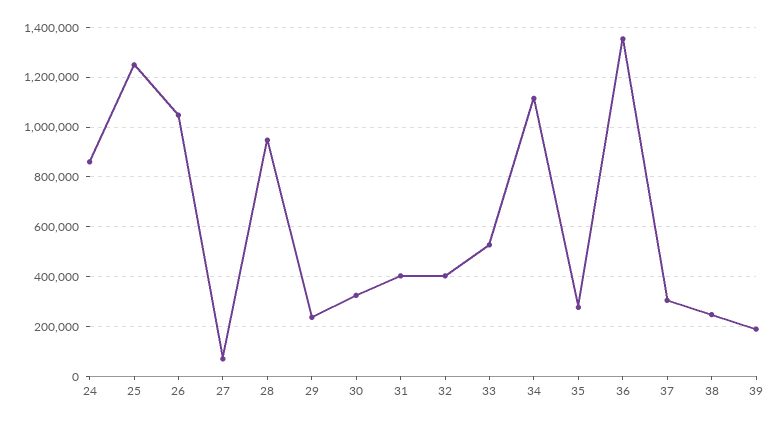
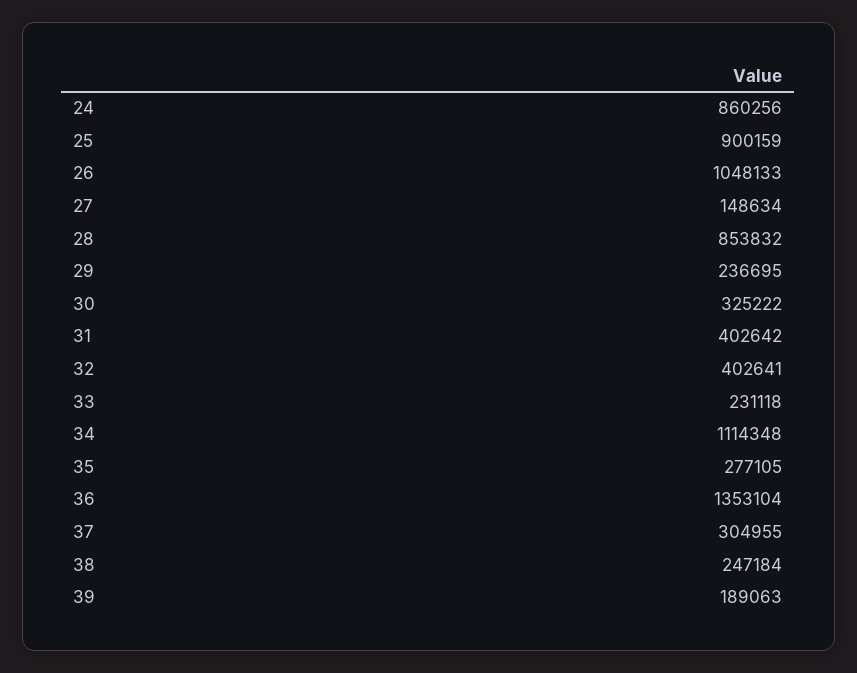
  {
    "24": 860256,
-   "25": 1250000,
+   "25": 900159,
    "26": 1048133,
-   "27": 75000,
+   "27": 148634,
-   "28": 950000,
+   "28": 853832,
    "29": 236695,
    "30": 325222,
    "31": 402642,
    "32": 402641,
-   "33": 525000,
+   "33": 231118,
    "34": 1114348,
    "35": 277105,
    "36": 1353104,
    "37": 304955,
    "38": 247184,
    "39": 189063
  }

